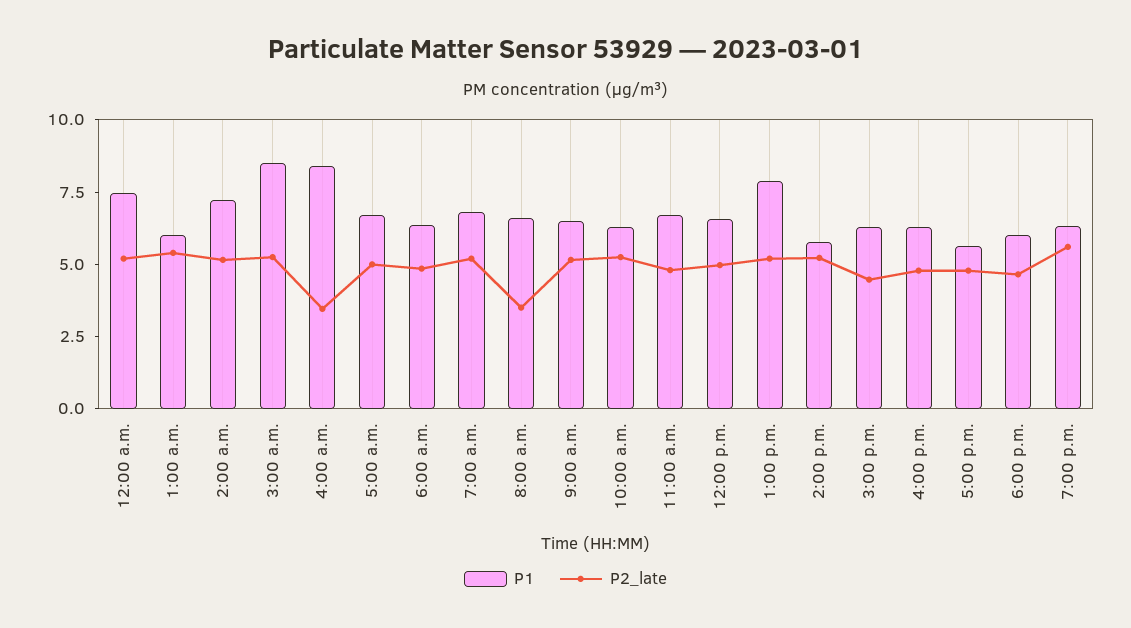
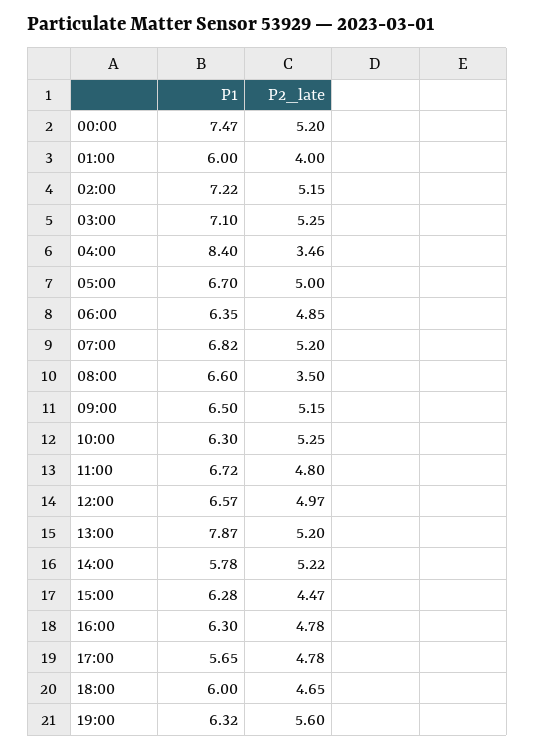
  {
    "P1": {
      "12:00 a.m.": 7.47,
      "1:00 a.m.": 6,
      "2:00 a.m.": 7.22,
-     "3:00 a.m.": 8.5,
+     "3:00 a.m.": 7.1,
      "4:00 a.m.": 8.4,
      "5:00 a.m.": 6.7,
      "6:00 a.m.": 6.35,
      "7:00 a.m.": 6.82,
      "8:00 a.m.": 6.6,
      "9:00 a.m.": 6.5,
      "10:00 a.m.": 6.3,
      "11:00 a.m.": 6.72,
      "12:00 p.m.": 6.57,
      "1:00 p.m.": 7.87,
      "2:00 p.m.": 5.78,
      "3:00 p.m.": 6.28,
      "4:00 p.m.": 6.3,
      "5:00 p.m.": 5.65,
      "6:00 p.m.": 6,
      "7:00 p.m.": 6.32
    },
    "P2_late": {
      "12:00 a.m.": 5.2,
-     "1:00 a.m.": 5.5,
+     "1:00 a.m.": 4,
      "2:00 a.m.": 5.15,
      "3:00 a.m.": 5.25,
      "4:00 a.m.": 3.46,
      "5:00 a.m.": 5,
      "6:00 a.m.": 4.85,
      "7:00 a.m.": 5.2,
      "8:00 a.m.": 3.5,
      "9:00 a.m.": 5.15,
      "10:00 a.m.": 5.25,
      "11:00 a.m.": 4.8,
      "12:00 p.m.": 4.97,
      "1:00 p.m.": 5.2,
      "2:00 p.m.": 5.22,
      "3:00 p.m.": 4.47,
      "4:00 p.m.": 4.78,
      "5:00 p.m.": 4.78,
      "6:00 p.m.": 4.65,
      "7:00 p.m.": 5.6
    }
  }

